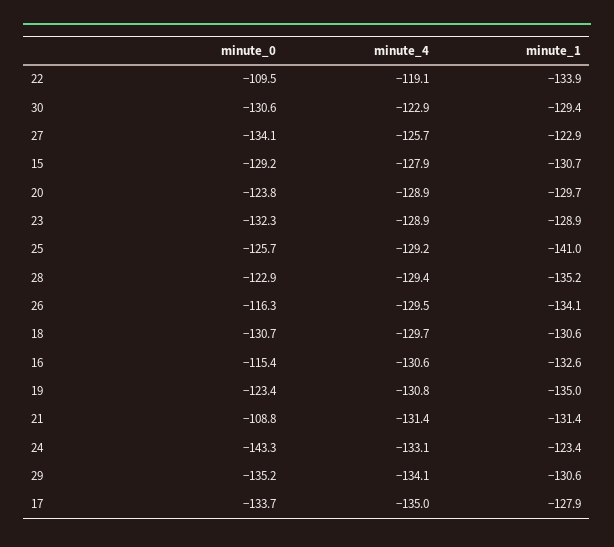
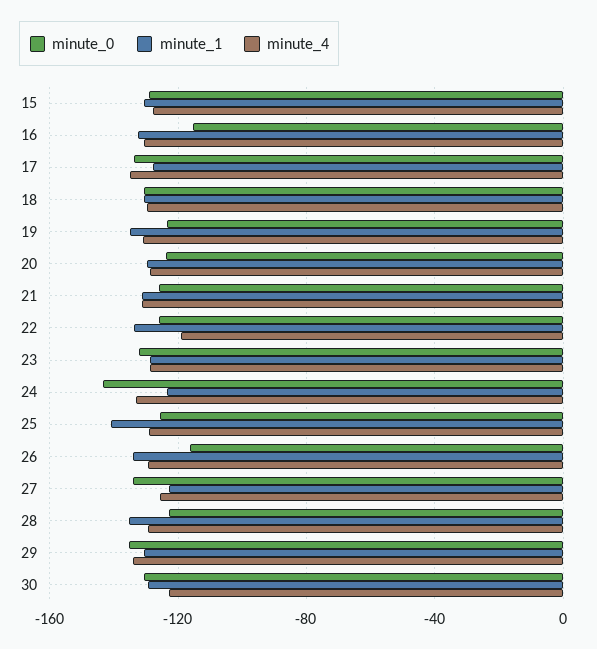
  {
    "minute_0": {
-     "22": -109.5,
+     "22": -125,
      "30": -130.6,
      "27": -134.1,
      "15": -129.2,
      "20": -123.8,
      "23": -132.3,
      "25": -125.7,
      "28": -122.9,
      "26": -116.3,
      "18": -130.7,
      "16": -115.4,
      "19": -123.4,
-     "21": -108.8,
+     "21": -125,
      "24": -143.3,
      "29": -135.2,
      "17": -133.7
    },
    "minute_4": {
      "22": -119.1,
      "30": -122.9,
      "27": -125.7,
      "15": -127.9,
      "20": -128.9,
      "23": -128.9,
      "25": -129.2,
      "28": -129.4,
      "26": -129.5,
      "18": -129.7,
      "16": -130.6,
      "19": -130.8,
      "21": -131.4,
      "24": -133.1,
      "29": -134.1,
      "17": -135
    },
    "minute_1": {
      "22": -133.9,
      "30": -129.4,
      "27": -122.9,
      "15": -130.7,
      "20": -129.7,
      "23": -128.9,
      "25": -141,
      "28": -135.2,
      "26": -134.1,
      "18": -130.6,
      "16": -132.6,
      "19": -135,
      "21": -131.4,
      "24": -123.4,
      "29": -130.6,
      "17": -127.9
    }
  }

